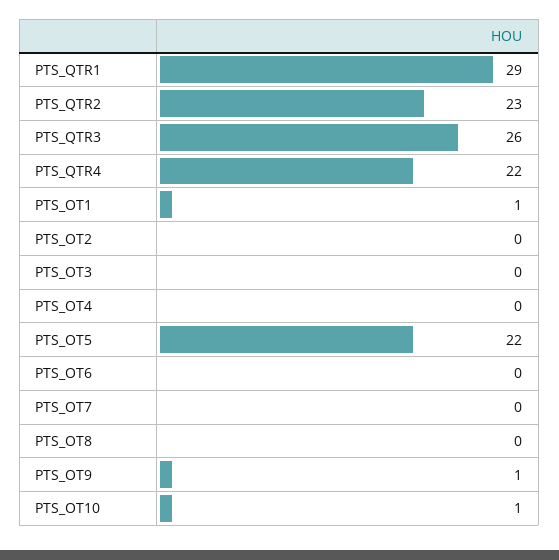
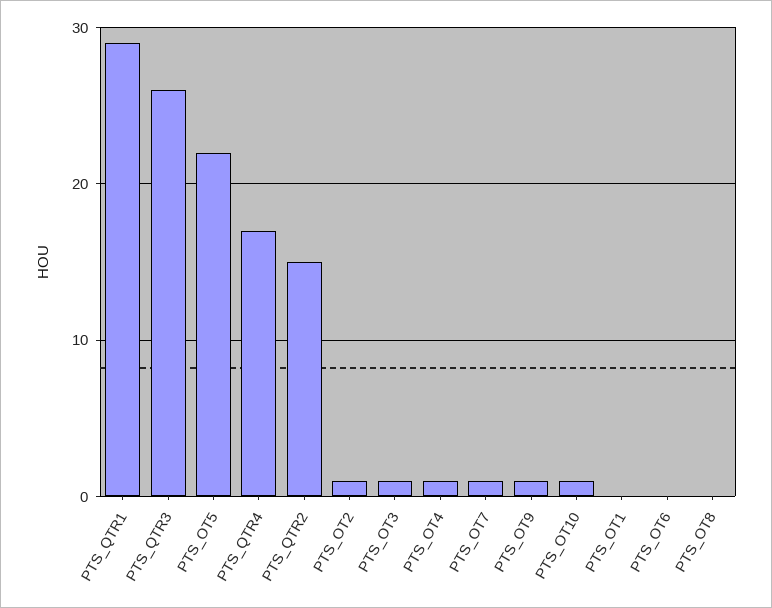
  {
    "PTS_QTR1": 29,
-   "PTS_QTR2": 23,
+   "PTS_QTR2": 15,
    "PTS_QTR3": 26,
-   "PTS_QTR4": 22,
+   "PTS_QTR4": 17,
-   "PTS_OT1": 1,
+   "PTS_OT1": 0,
-   "PTS_OT2": 0,
+   "PTS_OT2": 1,
-   "PTS_OT3": 0,
+   "PTS_OT3": 1,
-   "PTS_OT4": 0,
+   "PTS_OT4": 1,
    "PTS_OT5": 22,
    "PTS_OT6": 0,
-   "PTS_OT7": 0,
+   "PTS_OT7": 1,
    "PTS_OT8": 0,
    "PTS_OT9": 1,
    "PTS_OT10": 1
  }

